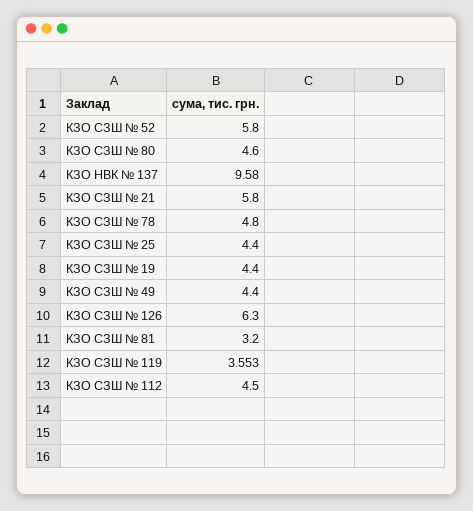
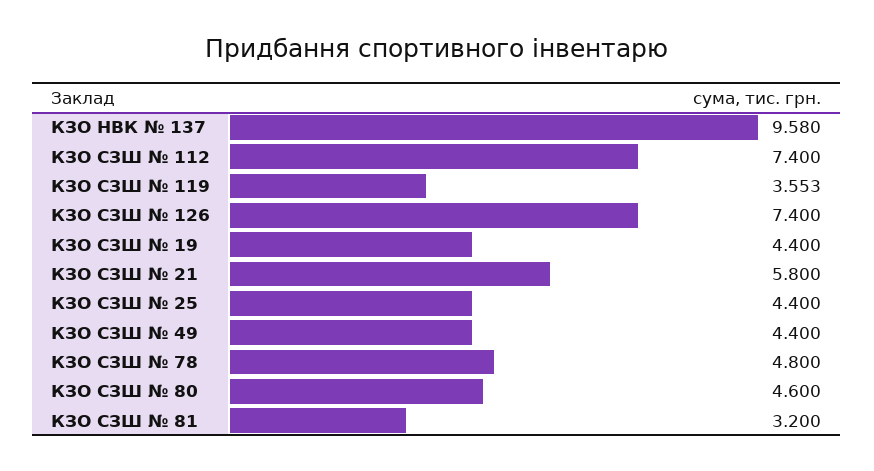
  {
-   "КЗО СЗШ № 52": 5.8,
    "КЗО СЗШ № 80": 4.6,
    "КЗО НВК № 137": 9.58,
    "КЗО СЗШ № 21": 5.8,
    "КЗО СЗШ № 78": 4.8,
    "КЗО СЗШ № 25": 4.4,
    "КЗО СЗШ № 19": 4.4,
    "КЗО СЗШ № 49": 4.4,
-   "КЗО СЗШ № 126": 6.3,
+   "КЗО СЗШ № 126": 7.4,
    "КЗО СЗШ № 81": 3.2,
    "КЗО СЗШ № 119": 3.553,
-   "КЗО СЗШ № 112": 4.5
+   "КЗО СЗШ № 112": 7.4
  }

